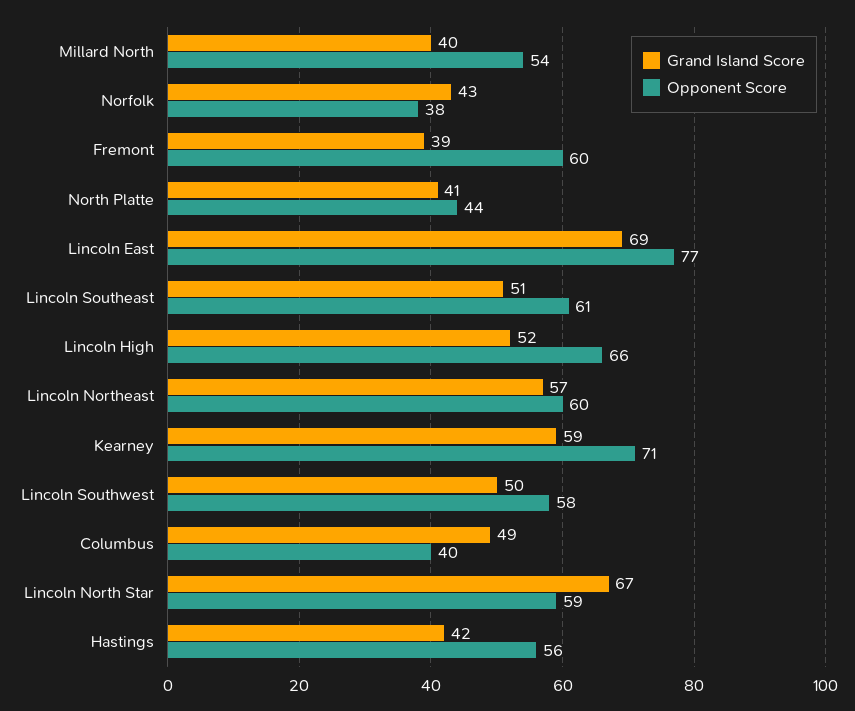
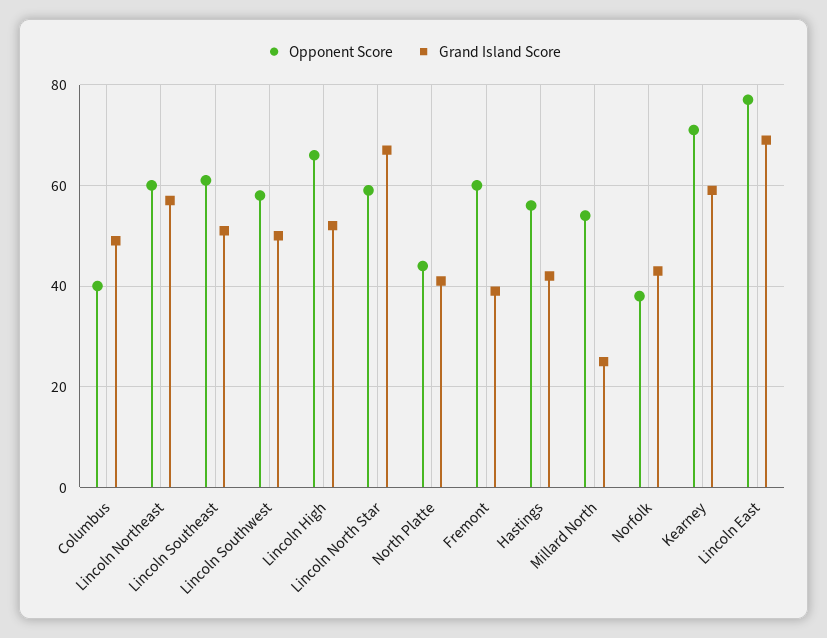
  {
    "Grand Island Score": {
-     "Millard North": 40,
+     "Millard North": 25,
      "Norfolk": 43,
      "Fremont": 39,
      "North Platte": 41,
      "Lincoln East": 69,
      "Lincoln Southeast": 51,
      "Lincoln High": 52,
      "Lincoln Northeast": 57,
      "Kearney": 59,
      "Lincoln Southwest": 50,
      "Columbus": 49,
      "Lincoln North Star": 67,
      "Hastings": 42
    },
    "Opponent Score": {
      "Millard North": 54,
      "Norfolk": 38,
      "Fremont": 60,
      "North Platte": 44,
      "Lincoln East": 77,
      "Lincoln Southeast": 61,
      "Lincoln High": 66,
      "Lincoln Northeast": 60,
      "Kearney": 71,
      "Lincoln Southwest": 58,
      "Columbus": 40,
      "Lincoln North Star": 59,
      "Hastings": 56
    }
  }

